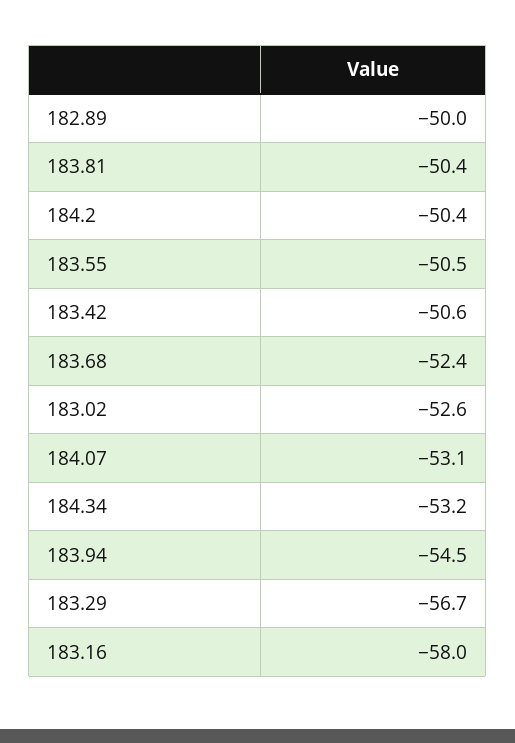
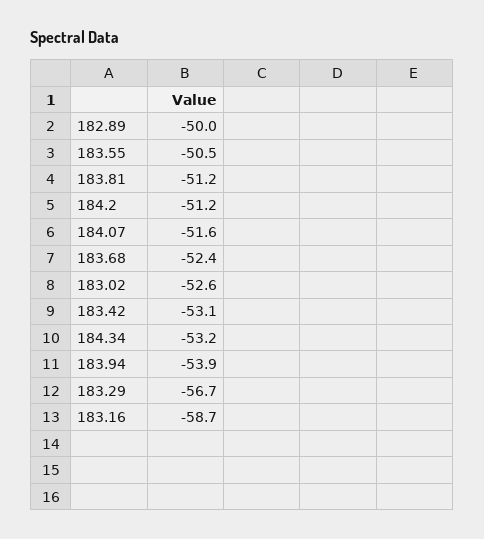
  {
    "182.89": -50,
-   "183.81": -50.4,
+   "183.81": -51.2,
-   "184.2": -50.4,
+   "184.2": -51.2,
    "183.55": -50.5,
-   "183.42": -50.6,
+   "183.42": -53.1,
    "183.68": -52.4,
    "183.02": -52.6,
-   "184.07": -53.1,
+   "184.07": -51.6,
    "184.34": -53.2,
-   "183.94": -54.5,
+   "183.94": -53.9,
    "183.29": -56.7,
-   "183.16": -58
+   "183.16": -58.7
  }

